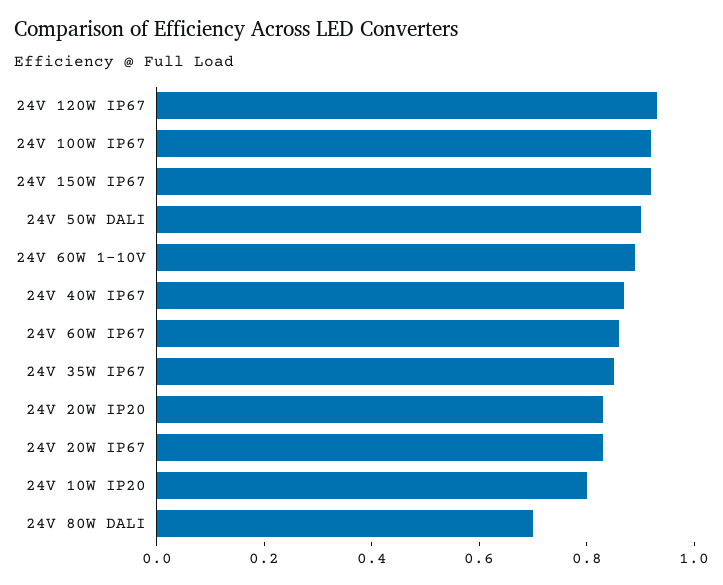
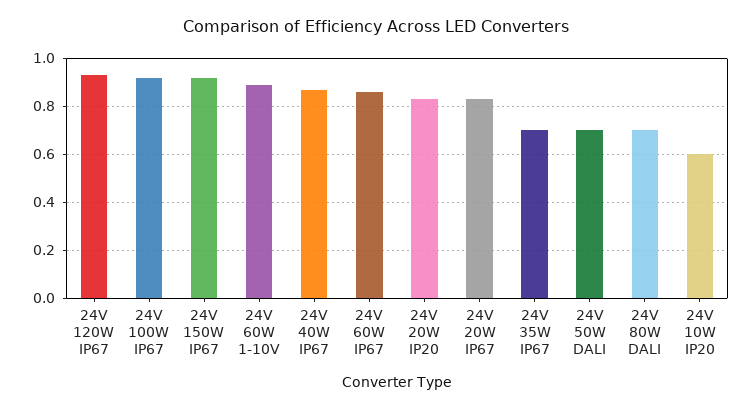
  {
    "24V 120W IP67": 0.95,
    "24V 100W IP67": 0.9,
    "24V 150W IP67": 0.9,
-   "24V 50W DALI": 0.9,
+   "24V 50W DALI": 0.7,
    "24V 60W 1-10V": 0.9,
    "24V 40W IP67": 0.85,
    "24V 60W IP67": 0.85,
-   "24V 35W IP67": 0.85,
+   "24V 35W IP67": 0.7,
    "24V 20W IP20": 0.85,
    "24V 20W IP67": 0.85,
-   "24V 10W IP20": 0.8,
+   "24V 10W IP20": 0.6,
    "24V 80W DALI": 0.7
  }

